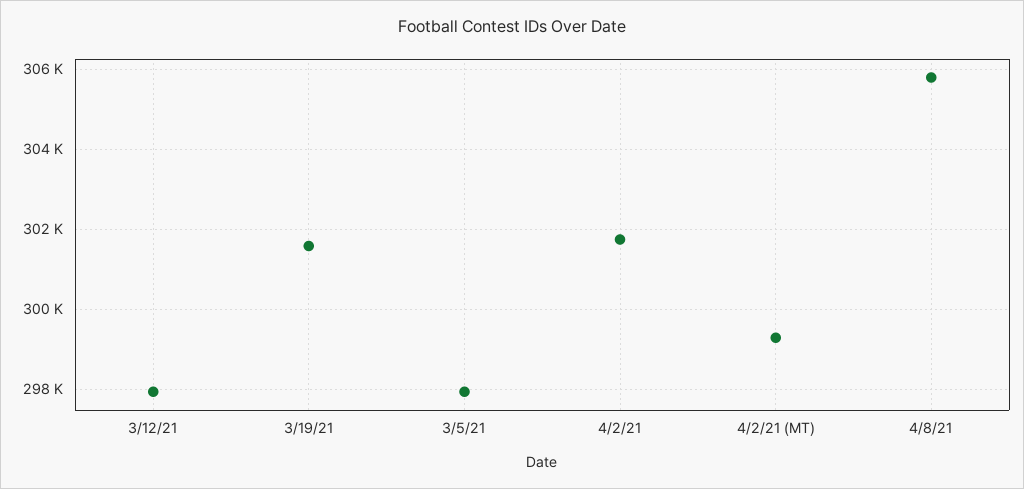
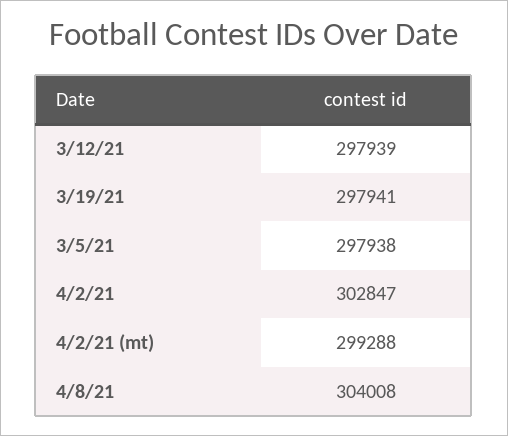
  {
    "3/12/21": 297939,
-   "3/19/21": 301600,
+   "3/19/21": 297941,
    "3/5/21": 297938,
-   "4/2/21": 301800,
+   "4/2/21": 302847,
    "4/2/21 (MT)": 299288,
-   "4/8/21": 305800
+   "4/8/21": 304008
  }

